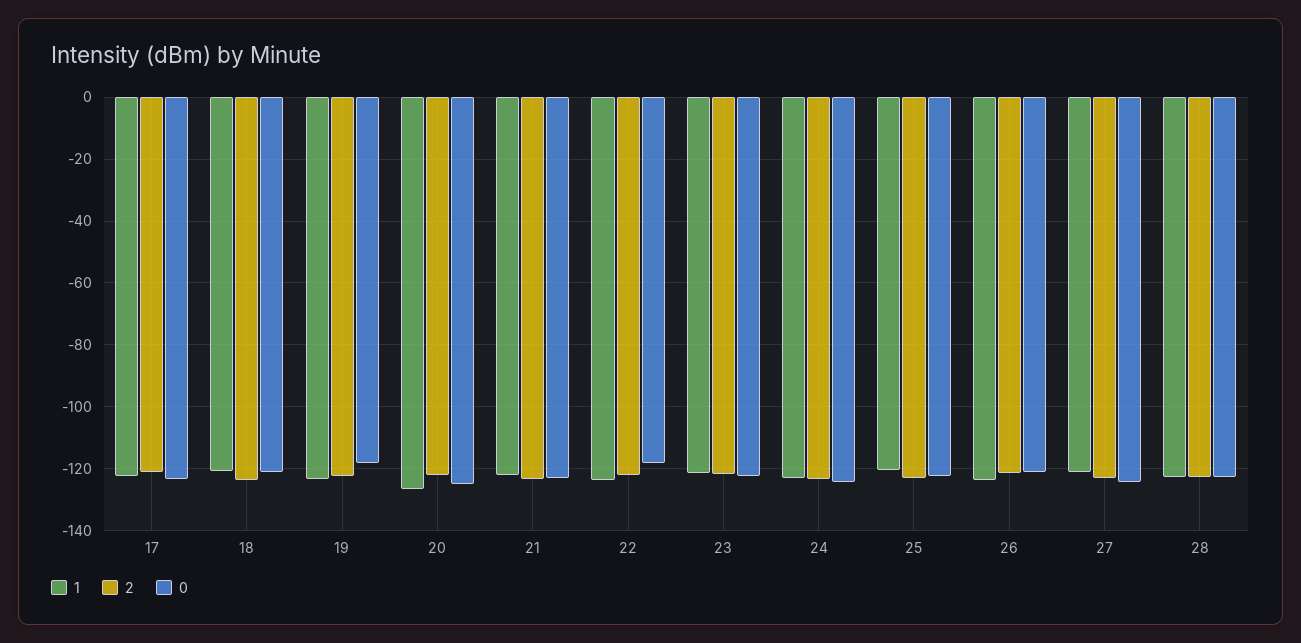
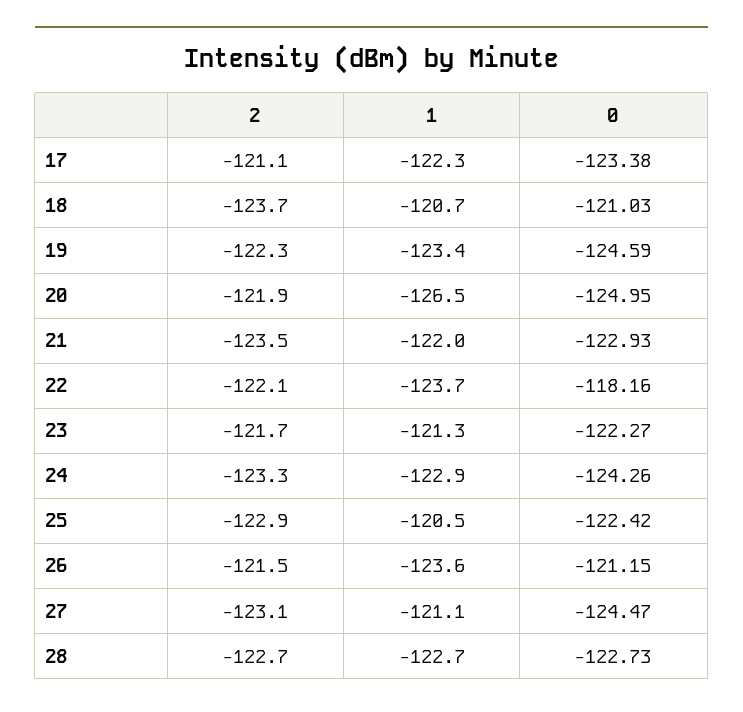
  {
    "1": {
      "17": -122.3,
      "18": -120.7,
      "19": -123.4,
      "20": -126.5,
      "21": -122,
      "22": -123.7,
      "23": -121.3,
      "24": -122.9,
      "25": -120.5,
      "26": -123.6,
      "27": -121.1,
      "28": -122.7
    },
    "2": {
      "17": -121.1,
      "18": -123.7,
      "19": -122.3,
      "20": -121.9,
      "21": -123.5,
      "22": -122.1,
      "23": -121.7,
      "24": -123.3,
      "25": -122.9,
      "26": -121.5,
      "27": -123.1,
      "28": -122.7
    },
    "0": {
      "17": -123.38,
      "18": -121.03,
-     "19": -118,
+     "19": -124.59,
      "20": -124.95,
      "21": -122.93,
      "22": -118.16,
      "23": -122.27,
      "24": -124.26,
      "25": -122.42,
      "26": -121.15,
      "27": -124.47,
      "28": -122.73
    }
  }

